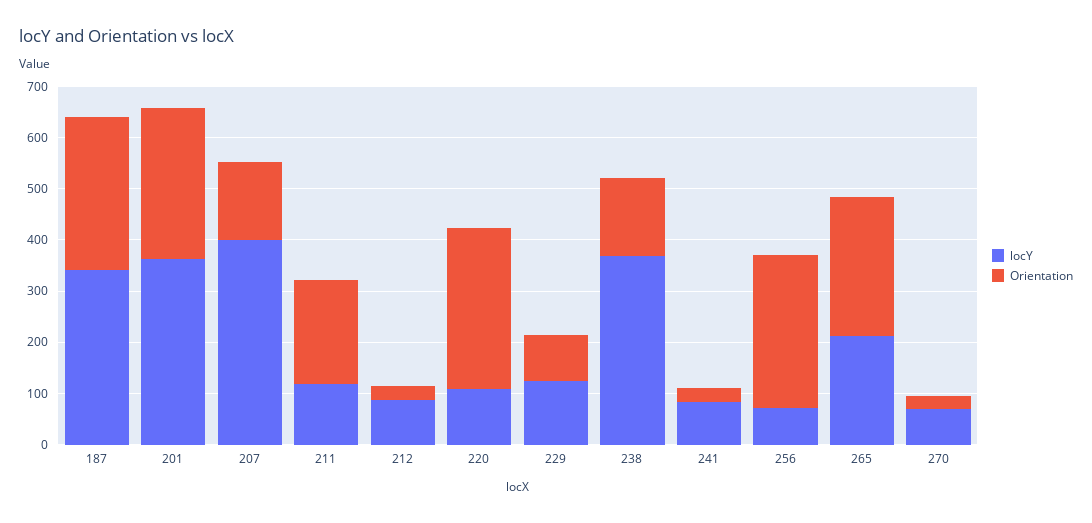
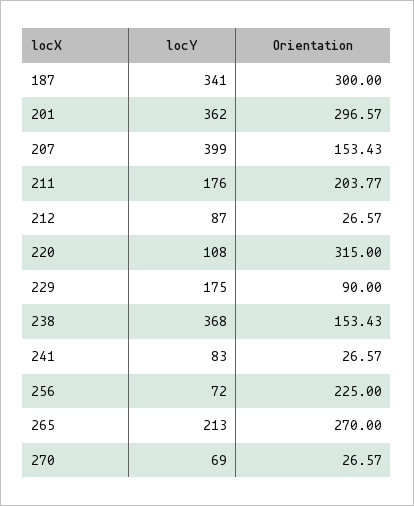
  {
    "locY": {
      "187": 341,
      "201": 362,
      "207": 399,
-     "211": 120,
+     "211": 176,
      "212": 87,
      "220": 108,
-     "229": 120,
+     "229": 175,
      "238": 368,
      "241": 83,
      "256": 72,
      "265": 213,
      "270": 69
    },
    "Orientation": {
      "187": 300,
      "201": 296.57,
      "207": 153.43,
      "211": 203.77,
      "212": 26.57,
      "220": 315,
      "229": 90,
      "238": 153.43,
      "241": 26.57,
-     "256": 300,
+     "256": 225,
      "265": 270,
      "270": 26.57
    }
  }

